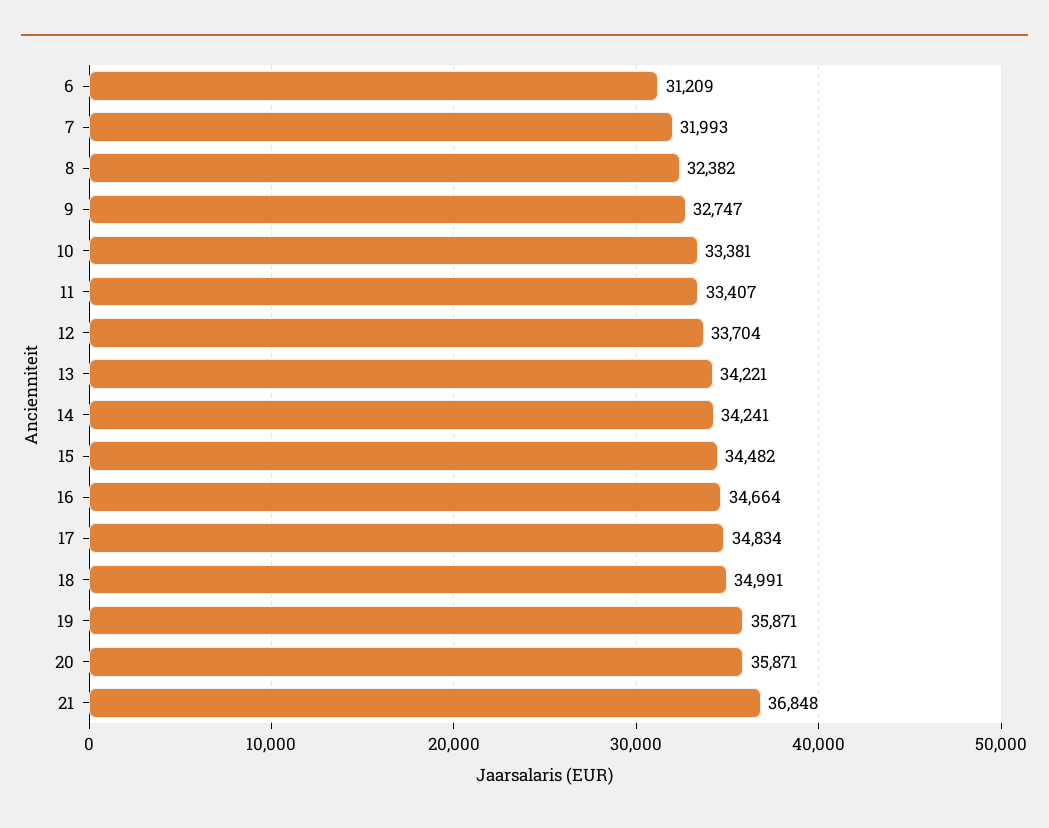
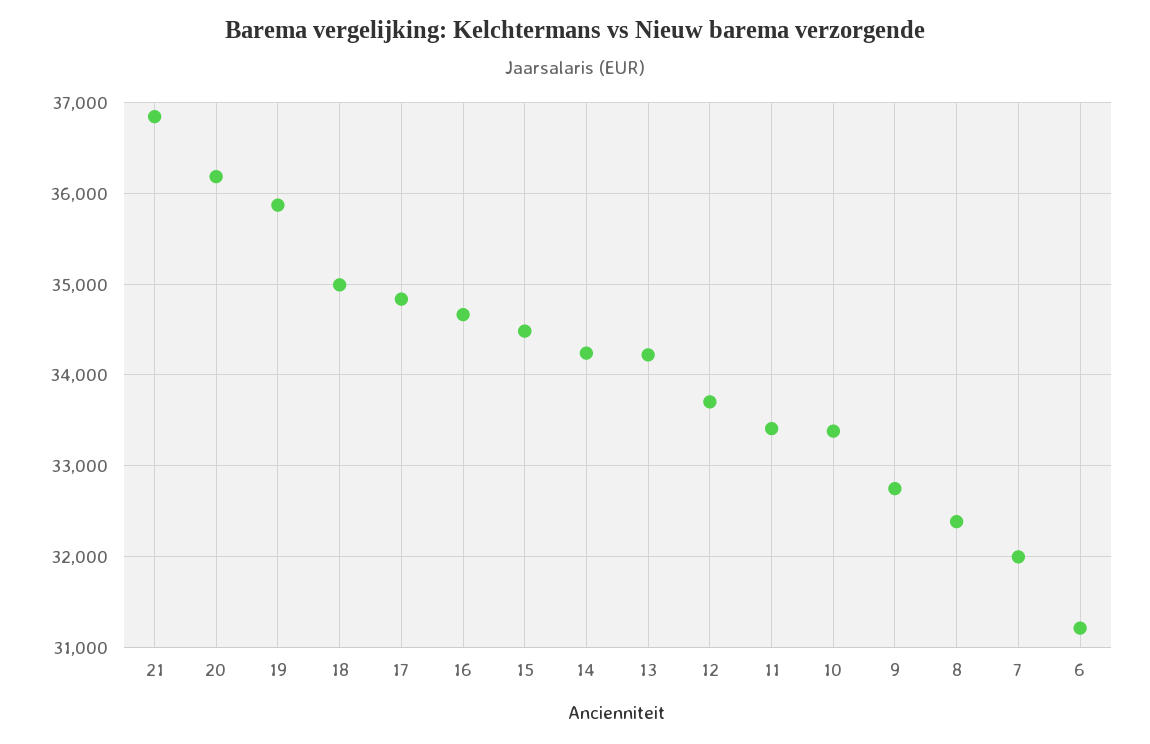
  {
    "6": 31209,
    "7": 31993,
    "8": 32382,
    "9": 32747,
    "10": 33381,
    "11": 33407,
    "12": 33704,
    "13": 34221,
    "14": 34241,
    "15": 34482,
    "16": 34664,
    "17": 34834,
    "18": 34991,
    "19": 35871,
-   "20": 35871,
+   "20": 36200,
    "21": 36848
  }

